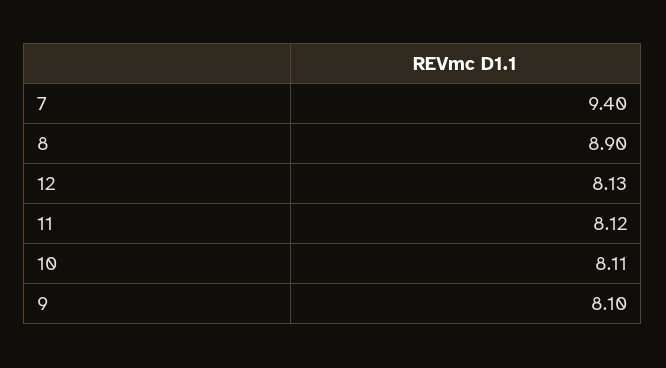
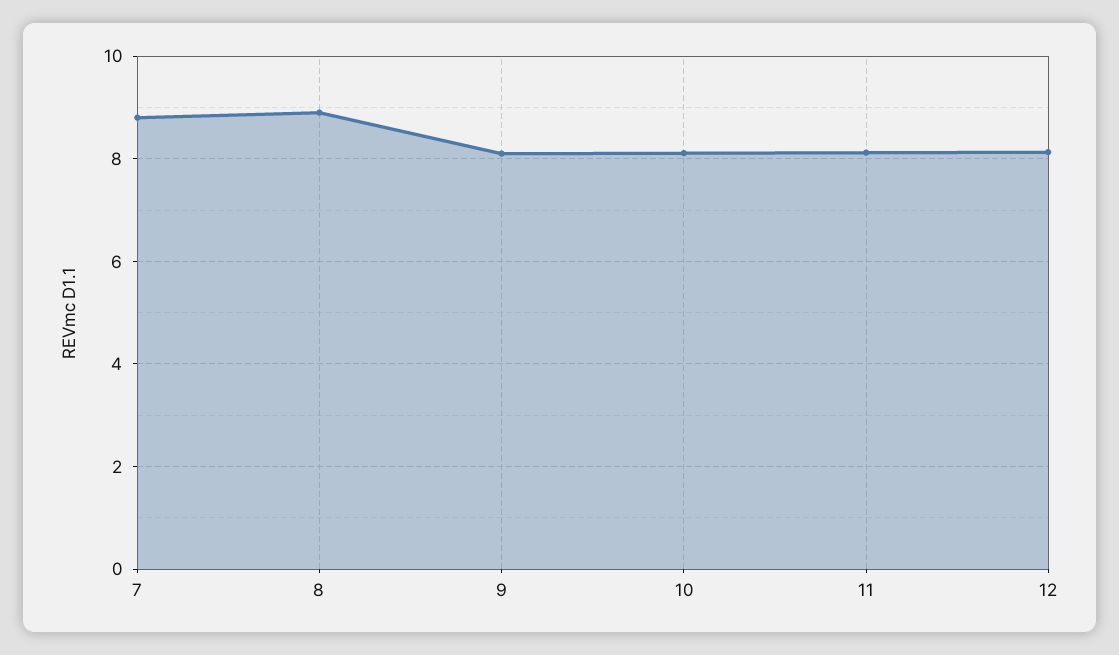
  {
-   "7": 9.4,
+   "7": 8.8,
    "8": 8.9,
    "12": 8.13,
    "11": 8.12,
    "10": 8.11,
    "9": 8.1
  }

